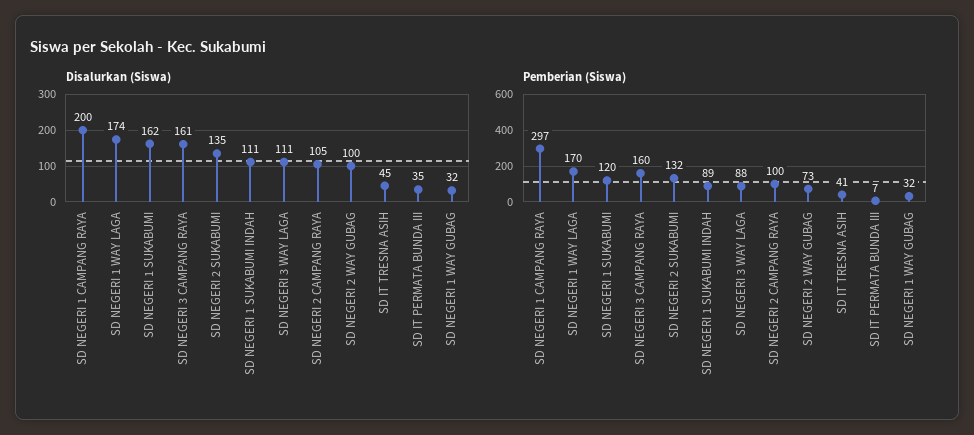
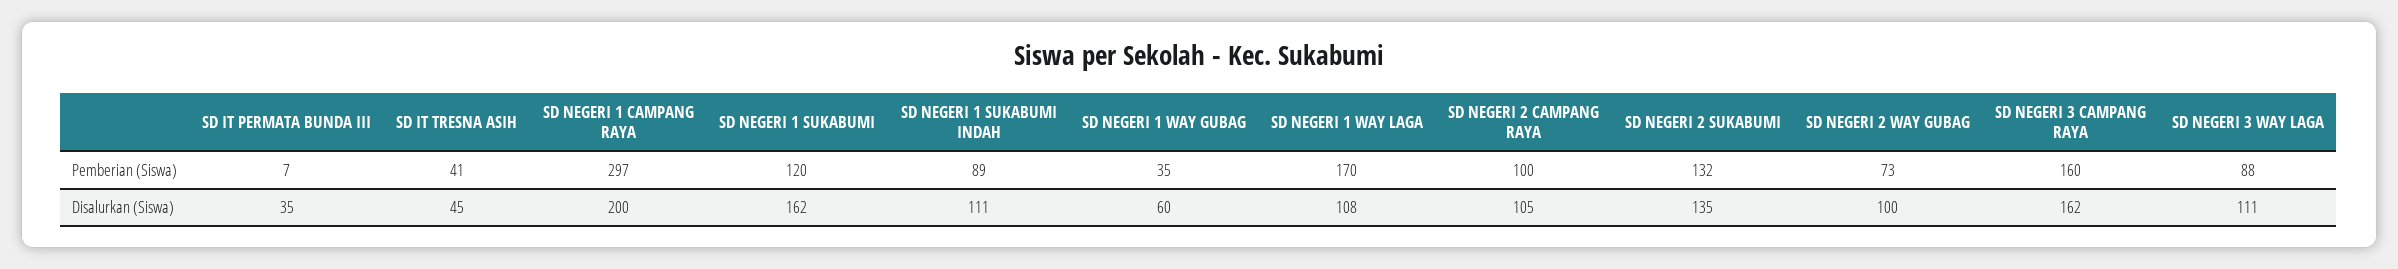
  {
    "Disalurkan (Siswa)": {
      "SD NEGERI 1 CAMPANG RAYA": 200,
-     "SD NEGERI 1 WAY LAGA": 174,
+     "SD NEGERI 1 WAY LAGA": 108,
      "SD NEGERI 1 SUKABUMI": 162,
-     "SD NEGERI 3 CAMPANG RAYA": 161,
+     "SD NEGERI 3 CAMPANG RAYA": 162,
      "SD NEGERI 2 SUKABUMI": 135,
      "SD NEGERI 1 SUKABUMI INDAH": 111,
      "SD NEGERI 3 WAY LAGA": 111,
      "SD NEGERI 2 CAMPANG RAYA": 105,
      "SD NEGERI 2 WAY GUBAG": 100,
      "SD IT TRESNA ASIH": 45,
      "SD IT PERMATA BUNDA III": 35,
-     "SD NEGERI 1 WAY GUBAG": 32
+     "SD NEGERI 1 WAY GUBAG": 60
    },
    "Pemberian (Siswa)": {
      "SD NEGERI 1 CAMPANG RAYA": 297,
      "SD NEGERI 1 WAY LAGA": 170,
      "SD NEGERI 1 SUKABUMI": 120,
      "SD NEGERI 3 CAMPANG RAYA": 160,
      "SD NEGERI 2 SUKABUMI": 132,
      "SD NEGERI 1 SUKABUMI INDAH": 89,
      "SD NEGERI 3 WAY LAGA": 88,
      "SD NEGERI 2 CAMPANG RAYA": 100,
      "SD NEGERI 2 WAY GUBAG": 73,
      "SD IT TRESNA ASIH": 41,
      "SD IT PERMATA BUNDA III": 7,
-     "SD NEGERI 1 WAY GUBAG": 32
+     "SD NEGERI 1 WAY GUBAG": 35
    }
  }

